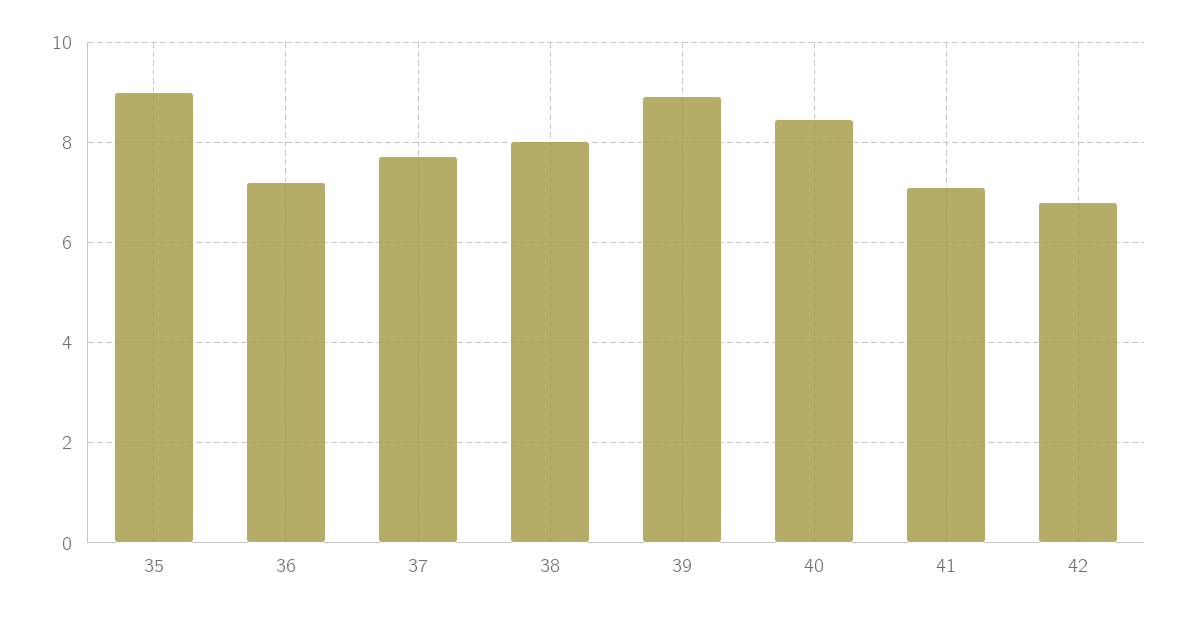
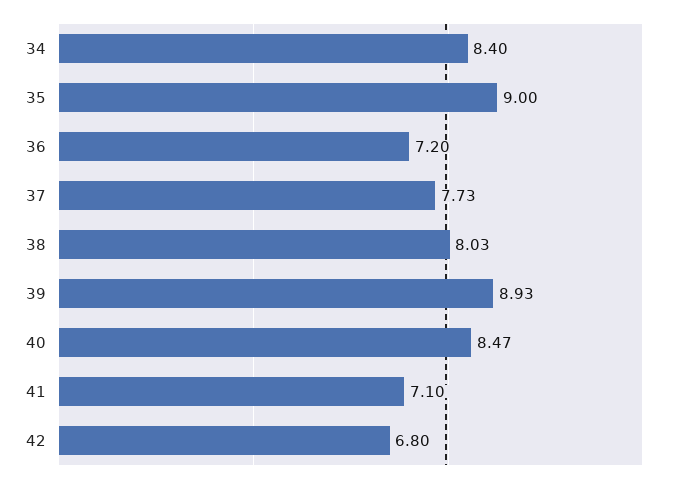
  {
    "35": 9,
    "36": 7.2,
    "37": 7.73,
    "38": 8.03,
    "39": 8.93,
    "40": 8.47,
    "41": 7.1,
-   "42": 6.8
+   "42": 6.8,
+   "34": 8.4
  }

